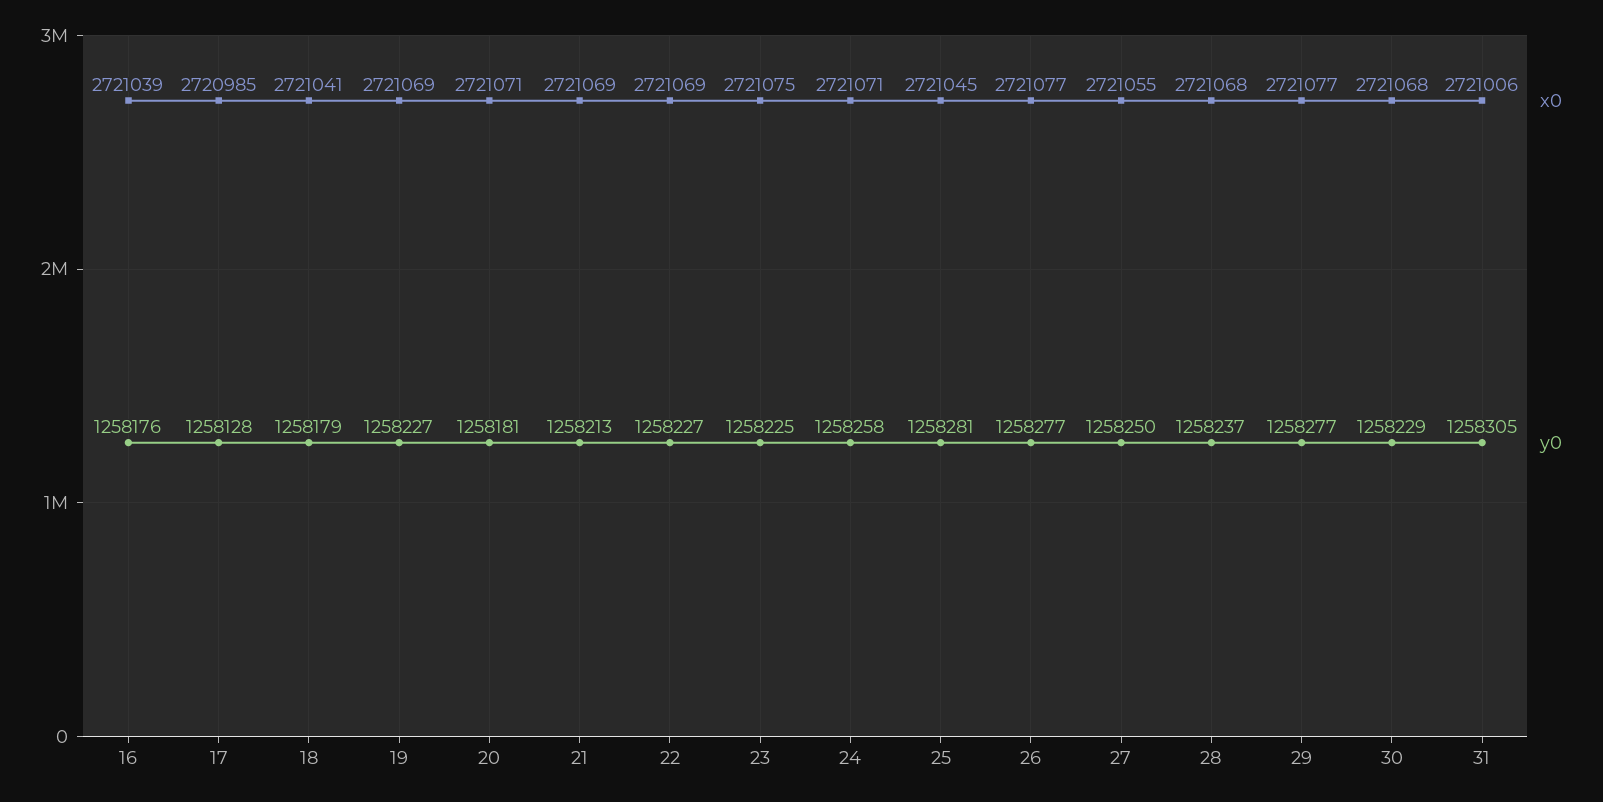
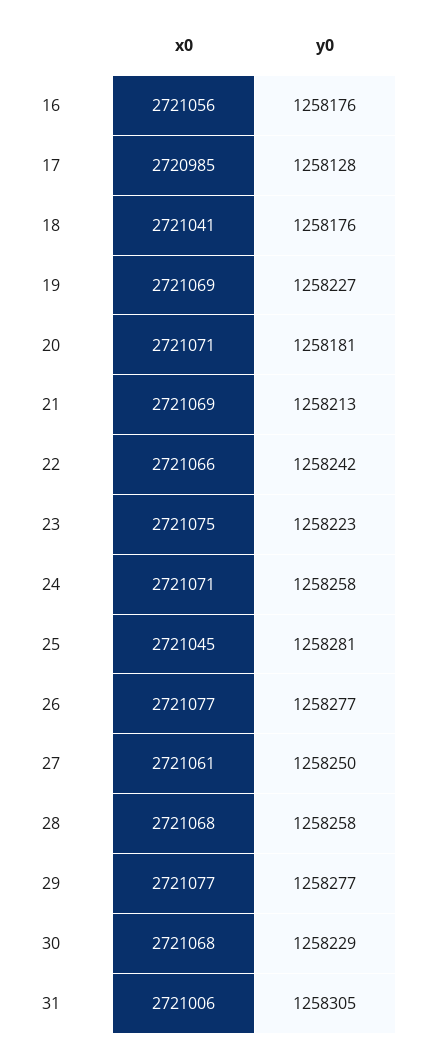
  {
    "x0": {
-     "16": 2721039,
+     "16": 2721056,
      "17": 2720985,
      "18": 2721041,
      "19": 2721069,
      "20": 2721071,
      "21": 2721069,
-     "22": 2721069,
+     "22": 2721066,
      "23": 2721075,
      "24": 2721071,
      "25": 2721045,
      "26": 2721077,
-     "27": 2721055,
+     "27": 2721061,
      "28": 2721068,
      "29": 2721077,
      "30": 2721068,
      "31": 2721006
    },
    "y0": {
      "16": 1258176,
      "17": 1258128,
-     "18": 1258179,
+     "18": 1258176,
      "19": 1258227,
      "20": 1258181,
      "21": 1258213,
-     "22": 1258227,
+     "22": 1258242,
-     "23": 1258225,
+     "23": 1258223,
      "24": 1258258,
      "25": 1258281,
      "26": 1258277,
      "27": 1258250,
-     "28": 1258237,
+     "28": 1258258,
      "29": 1258277,
      "30": 1258229,
      "31": 1258305
    }
  }

